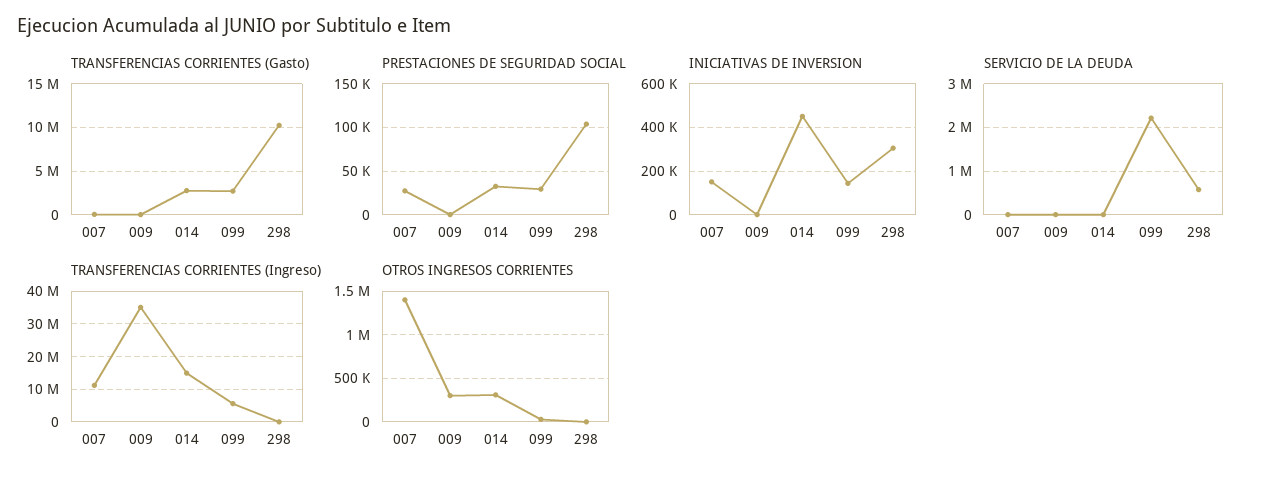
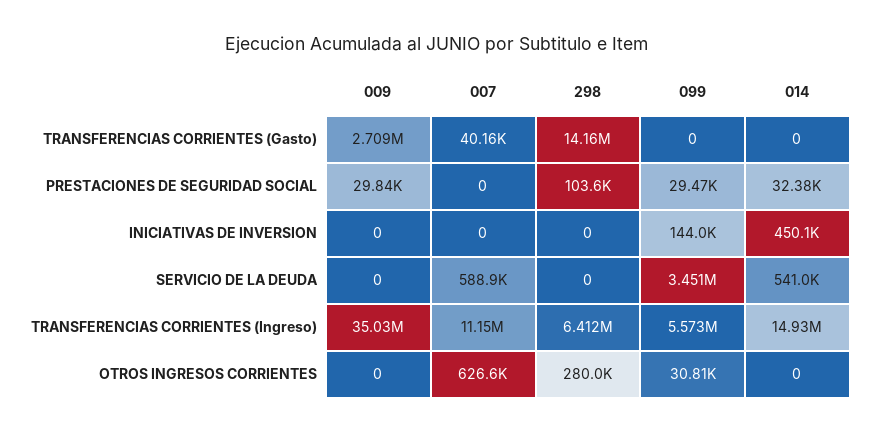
  {
    "TRANSFERENCIAS CORRIENTES (Gasto)": {
      "007": 40160,
-     "009": 0,
+     "009": 2709000,
-     "014": 3000000,
+     "014": 0,
-     "099": 3000000,
+     "099": 0,
-     "298": 10000000
+     "298": 14160000
    },
    "PRESTACIONES DE SEGURIDAD SOCIAL": {
-     "007": 30000,
+     "007": 0,
-     "009": 0,
+     "009": 29840,
      "014": 32380,
      "099": 29470,
      "298": 103600
    },
    "INICIATIVAS DE INVERSION": {
-     "007": 150000,
+     "007": 0,
      "009": 0,
      "014": 450100,
      "099": 144000,
-     "298": 300000
+     "298": 0
    },
    "SERVICIO DE LA DEUDA": {
-     "007": 0,
+     "007": 588900,
      "009": 0,
-     "014": 0,
+     "014": 541000,
-     "099": 2200000,
+     "099": 3451000,
-     "298": 600000
+     "298": 0
    },
    "TRANSFERENCIAS CORRIENTES (Ingreso)": {
      "007": 11150000,
      "009": 35030000,
      "014": 14930000,
      "099": 5573000,
-     "298": 0
+     "298": 6412000
    },
    "OTROS INGRESOS CORRIENTES": {
-     "007": 1400000,
+     "007": 626600,
-     "009": 300000,
+     "009": 0,
-     "014": 300000,
+     "014": 0,
      "099": 30810,
-     "298": 0
+     "298": 280000
    }
  }

